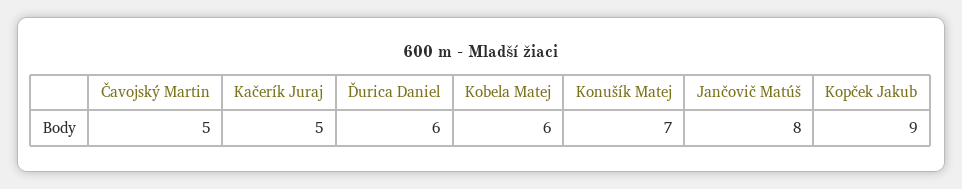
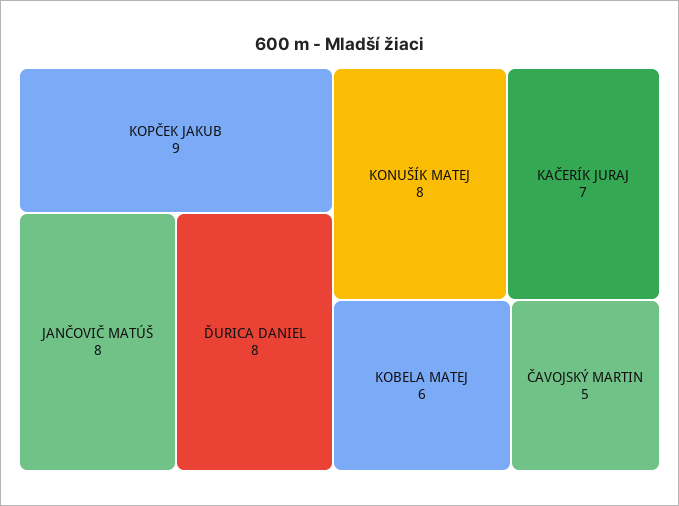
  {
    "Čavojský Martin": 5,
-   "Kačerík Juraj": 5,
+   "Kačerík Juraj": 7,
-   "Ďurica Daniel": 6,
+   "Ďurica Daniel": 8,
    "Kobela Matej": 6,
-   "Konušík Matej": 7,
+   "Konušík Matej": 8,
    "Jančovič Matúš": 8,
    "Kopček Jakub": 9
  }

